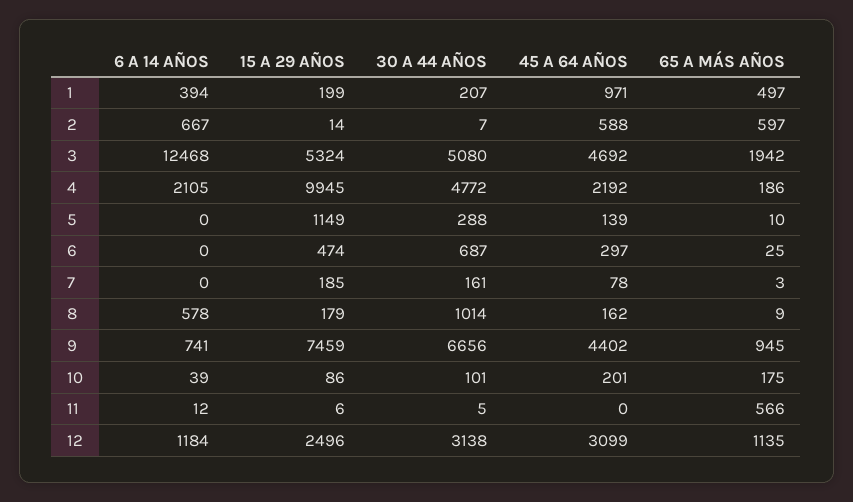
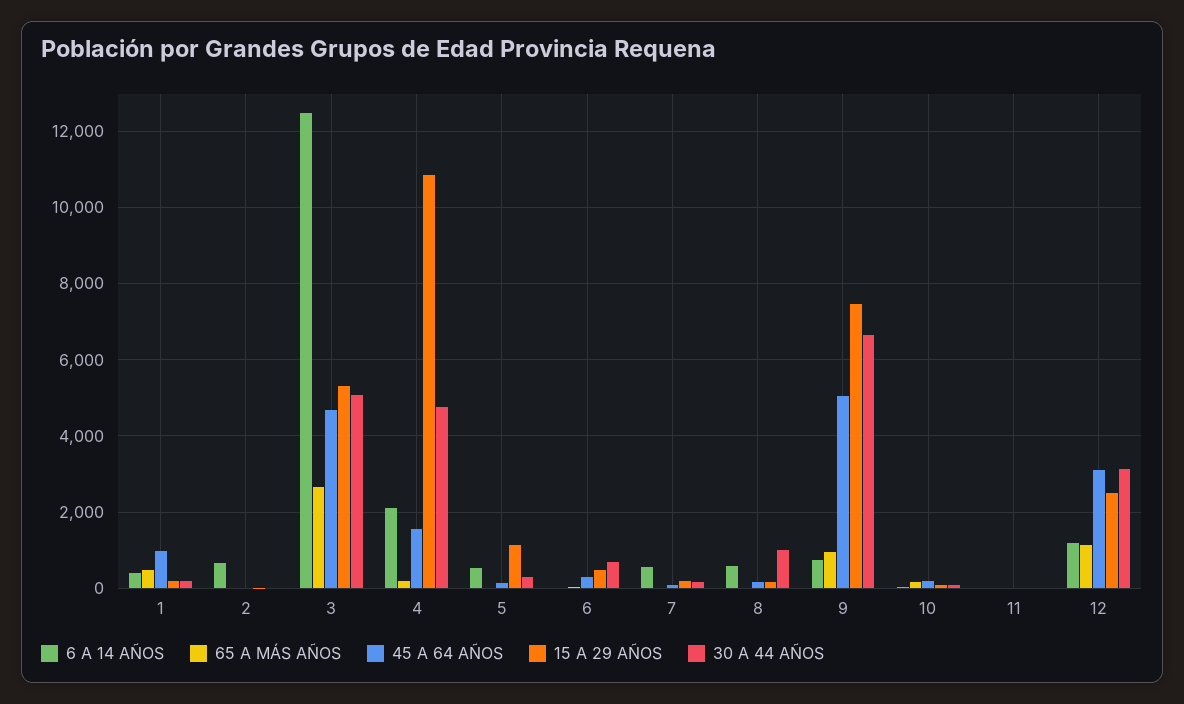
  {
    "6 A 14 AÑOS": {
      "1": 394,
      "2": 667,
      "3": 12468,
      "4": 2105,
-     "5": 0,
+     "5": 600,
      "6": 0,
-     "7": 0,
+     "7": 600,
      "8": 578,
      "9": 741,
      "10": 39,
      "11": 12,
      "12": 1184
    },
    "15 A 29 AÑOS": {
      "1": 199,
      "2": 14,
      "3": 5324,
-     "4": 9945,
+     "4": 10800,
      "5": 1149,
      "6": 474,
      "7": 185,
      "8": 179,
      "9": 7459,
      "10": 86,
      "11": 6,
      "12": 2496
    },
    "30 A 44 AÑOS": {
      "1": 207,
      "2": 7,
      "3": 5080,
      "4": 4772,
      "5": 288,
      "6": 687,
      "7": 161,
      "8": 1014,
      "9": 6656,
      "10": 101,
      "11": 5,
      "12": 3138
    },
    "45 A 64 AÑOS": {
      "1": 971,
-     "2": 588,
+     "2": 0,
      "3": 4692,
-     "4": 2192,
+     "4": 1600,
      "5": 139,
      "6": 297,
      "7": 78,
      "8": 162,
-     "9": 4402,
+     "9": 5000,
      "10": 201,
      "11": 0,
      "12": 3099
    },
    "65 A MÁS AÑOS": {
      "1": 497,
-     "2": 597,
+     "2": 0,
-     "3": 1942,
+     "3": 2600,
      "4": 186,
      "5": 10,
      "6": 25,
      "7": 3,
      "8": 9,
      "9": 945,
      "10": 175,
-     "11": 566,
+     "11": 0,
      "12": 1135
    }
  }

